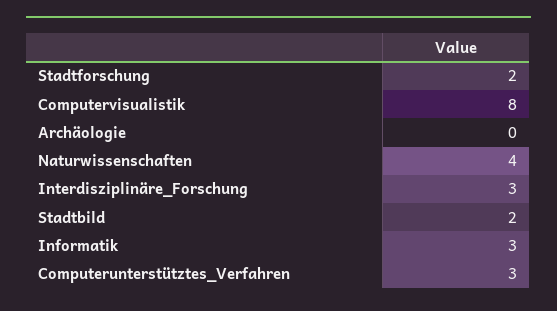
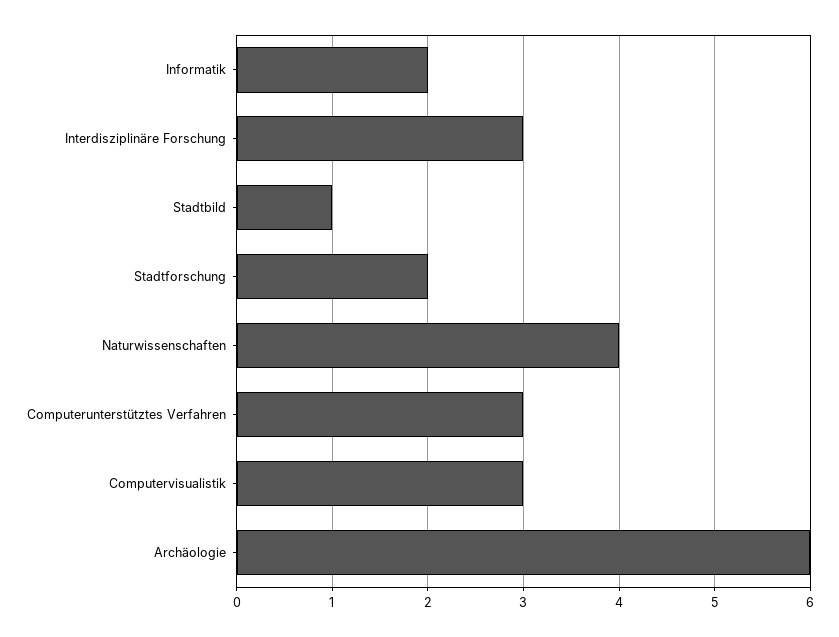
  {
    "Stadtforschung": 2,
-   "Computervisualistik": 8,
+   "Computervisualistik": 3,
-   "Archäologie": 0,
+   "Archäologie": 6,
    "Naturwissenschaften": 4,
    "Interdisziplinäre_Forschung": 3,
-   "Stadtbild": 2,
+   "Stadtbild": 1,
-   "Informatik": 3,
+   "Informatik": 2,
    "Computerunterstütztes_Verfahren": 3
  }

